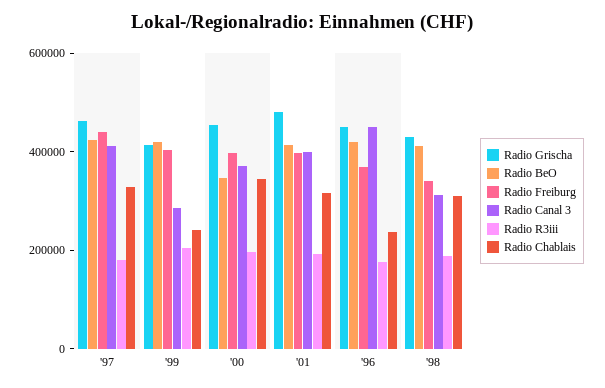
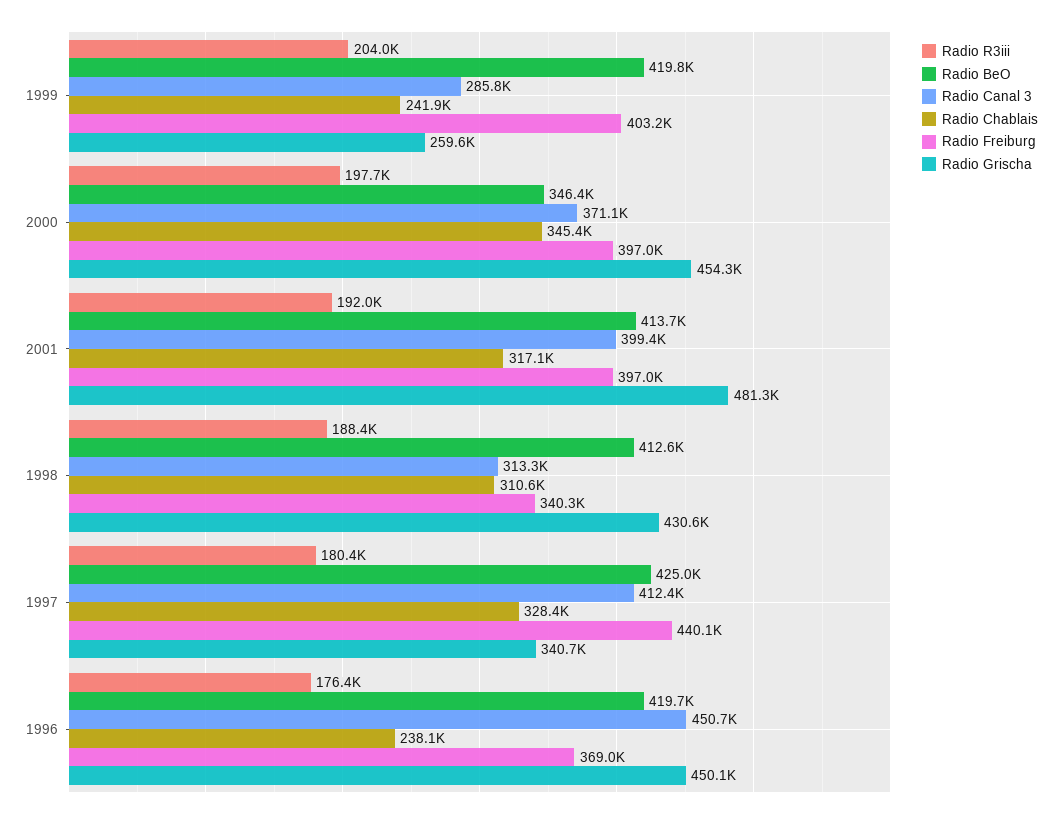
  {
    "Radio Grischa": {
-     "'97": 450000,
+     "'97": 340700,
-     "'99": 400000,
+     "'99": 259600,
      "'00": 454300,
      "'01": 481300,
      "'96": 450100,
      "'98": 430600
    },
    "Radio BeO": {
      "'97": 425000,
      "'99": 419800,
      "'00": 346400,
      "'01": 413700,
      "'96": 419700,
      "'98": 412600
    },
    "Radio Freiburg": {
      "'97": 440100,
      "'99": 403200,
      "'00": 397000,
      "'01": 397000,
      "'96": 369000,
      "'98": 340300
    },
    "Radio Canal 3": {
      "'97": 412400,
      "'99": 285800,
      "'00": 371100,
      "'01": 399400,
      "'96": 450700,
      "'98": 313300
    },
    "Radio R3iii": {
      "'97": 180400,
      "'99": 204000,
      "'00": 197700,
      "'01": 192000,
      "'96": 176400,
      "'98": 188400
    },
    "Radio Chablais": {
      "'97": 328400,
      "'99": 241900,
      "'00": 345400,
      "'01": 317100,
      "'96": 238100,
      "'98": 310600
    }
  }

